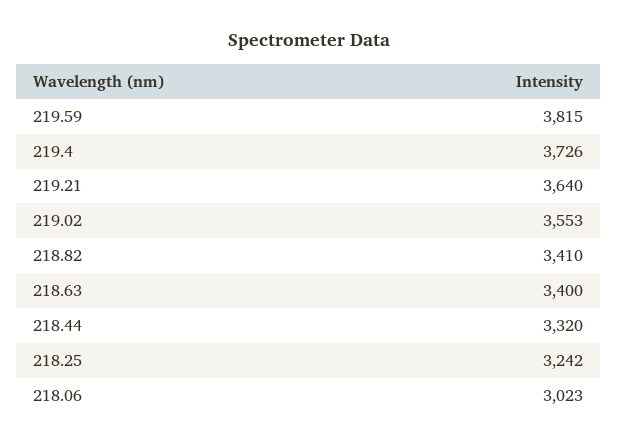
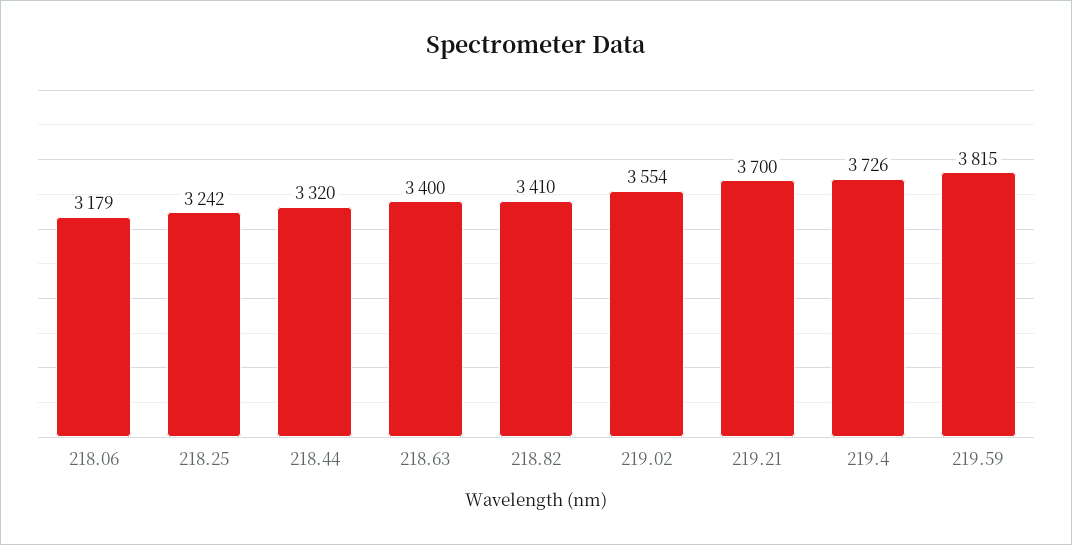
  {
    "219.59": 3815,
    "219.4": 3726,
-   "219.21": 3640,
+   "219.21": 3700,
-   "219.02": 3553,
+   "219.02": 3554,
    "218.82": 3410,
    "218.63": 3400,
    "218.44": 3320,
    "218.25": 3242,
-   "218.06": 3023
+   "218.06": 3179
  }

